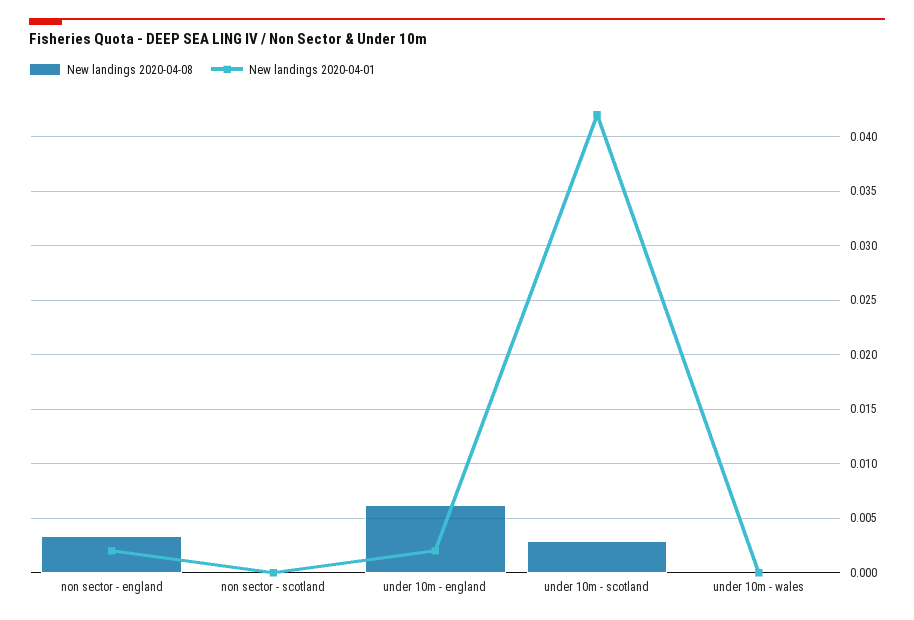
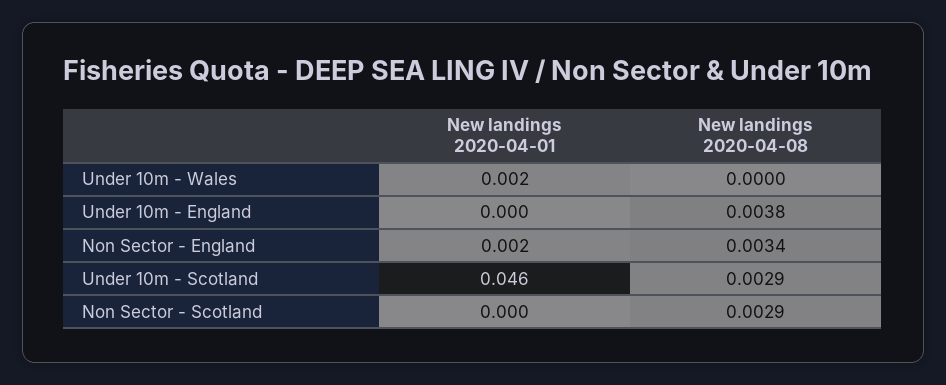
  {
    "New landings 2020-04-08": {
      "non sector - england": 0.0034,
-     "non sector - scotland": 0,
+     "non sector - scotland": 0.0029,
-     "under 10m - england": 0.006,
+     "under 10m - england": 0.0038,
      "under 10m - scotland": 0.0029,
      "under 10m - wales": 0
    },
    "New landings 2020-04-01": {
      "non sector - england": 0.002,
      "non sector - scotland": 0,
-     "under 10m - england": 0.002,
+     "under 10m - england": 0,
-     "under 10m - scotland": 0.042,
+     "under 10m - scotland": 0.046,
-     "under 10m - wales": 0
+     "under 10m - wales": 0.002
    }
  }

